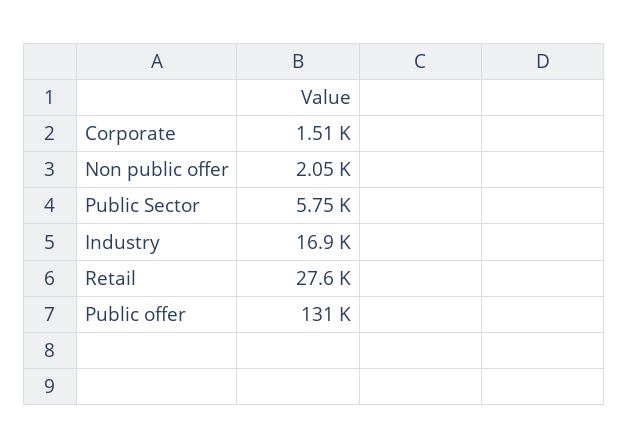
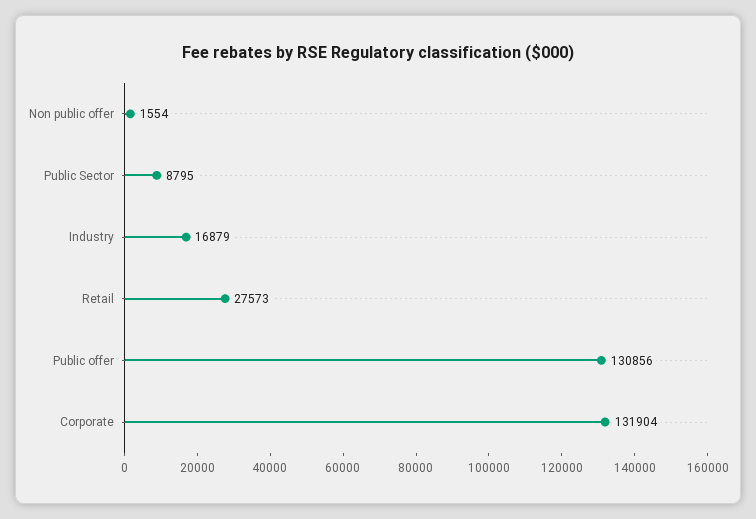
  {
-   "Corporate": 1510,
+   "Corporate": 131904,
-   "Non public offer": 2050,
+   "Non public offer": 1554,
-   "Public Sector": 5750,
+   "Public Sector": 8795,
    "Industry": 16879,
    "Retail": 27573,
    "Public offer": 130856
  }

